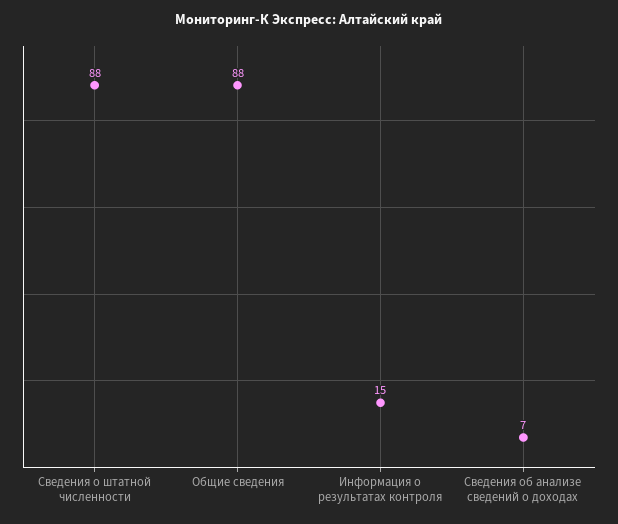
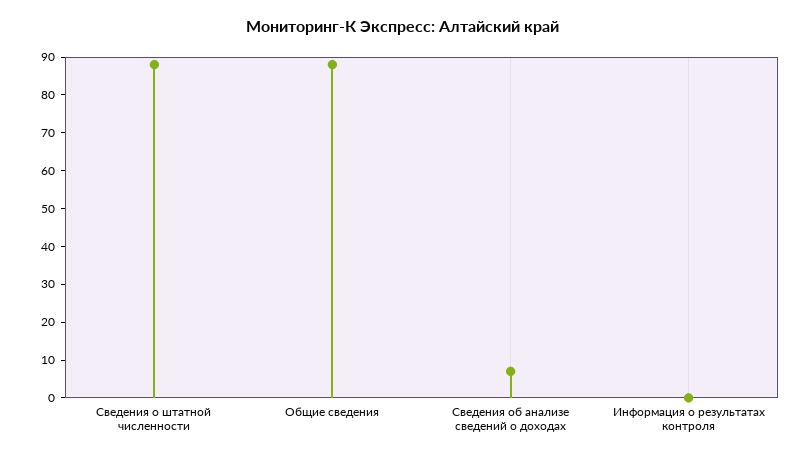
  {
    "Сведения о штатной численности": 88,
    "Общие сведения": 88,
-   "Информация о результатах контроля": 15,
+   "Информация о результатах контроля": 0,
    "Сведения об анализе сведений о доходах": 7
  }

